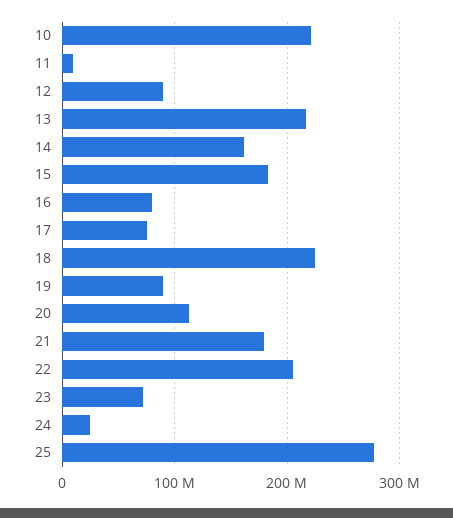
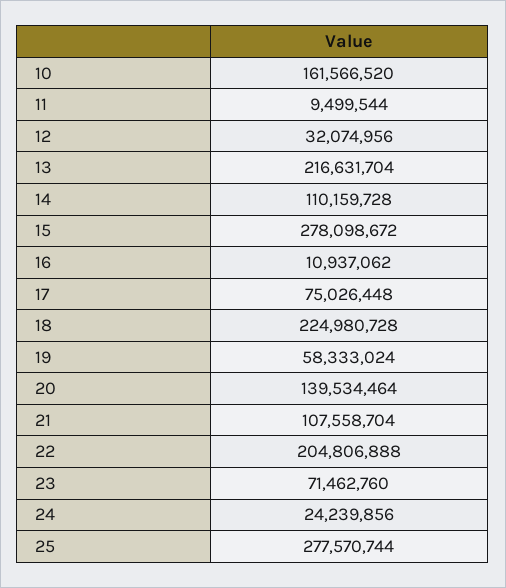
  {
-   "10": 220000000,
+   "10": 161566520,
    "11": 9499544,
-   "12": 90000000,
+   "12": 32074956,
    "13": 216631704,
-   "14": 160000000,
+   "14": 110159728,
-   "15": 180000000,
+   "15": 278098672,
-   "16": 80000000,
+   "16": 10937062,
    "17": 75026448,
    "18": 224980728,
-   "19": 90000000,
+   "19": 58333024,
-   "20": 110000000,
+   "20": 139534464,
-   "21": 180000000,
+   "21": 107558704,
    "22": 204806888,
    "23": 71462760,
    "24": 24239856,
    "25": 277570744
  }

